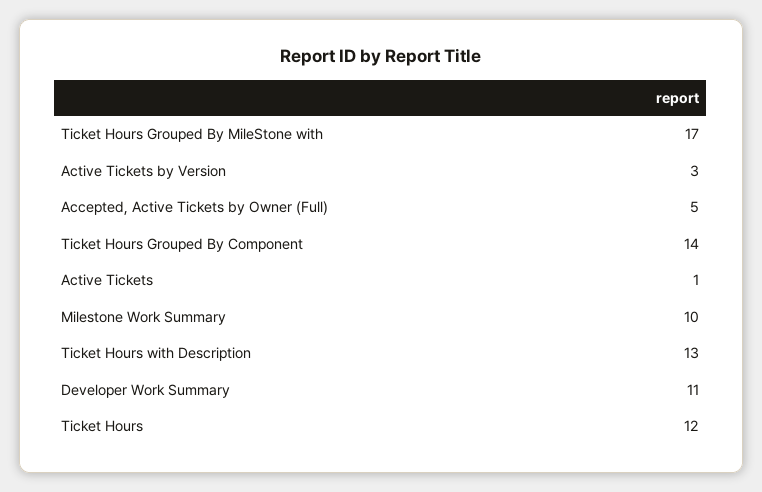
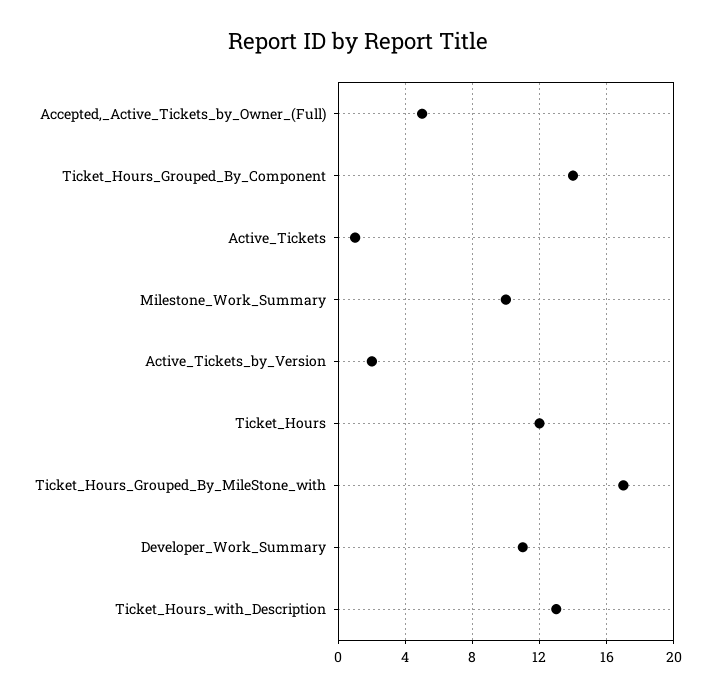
  {
    "Ticket Hours Grouped By MileStone with": 17,
-   "Active Tickets by Version": 3,
+   "Active Tickets by Version": 2,
    "Accepted, Active Tickets by Owner (Full)": 5,
    "Ticket Hours Grouped By Component": 14,
    "Active Tickets": 1,
    "Milestone Work Summary": 10,
    "Ticket Hours with Description": 13,
    "Developer Work Summary": 11,
    "Ticket Hours": 12
  }

